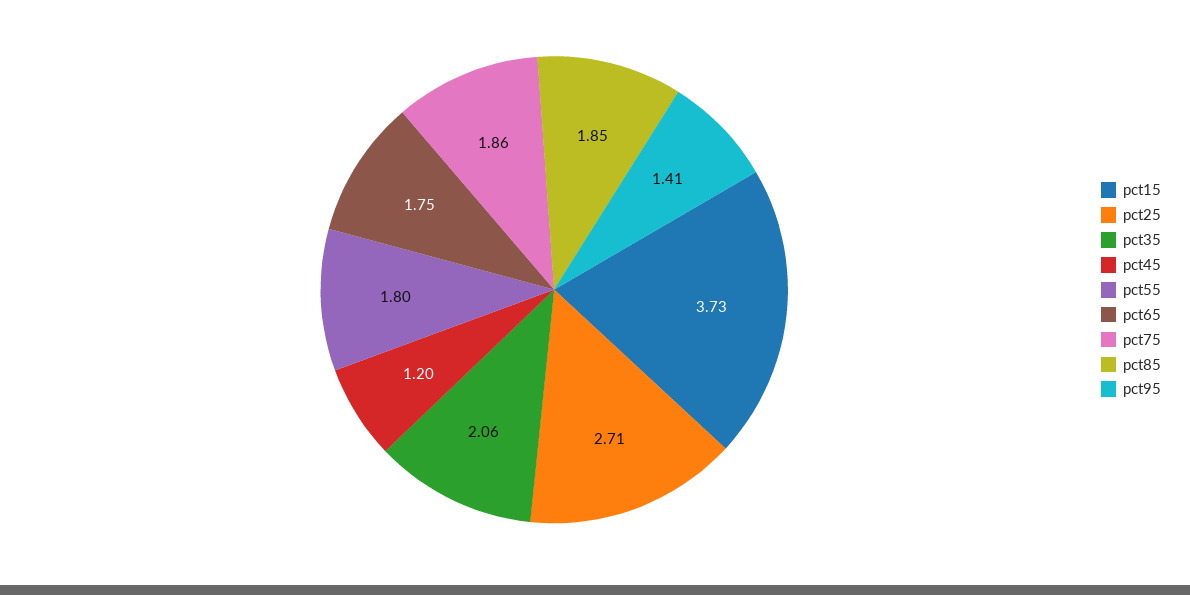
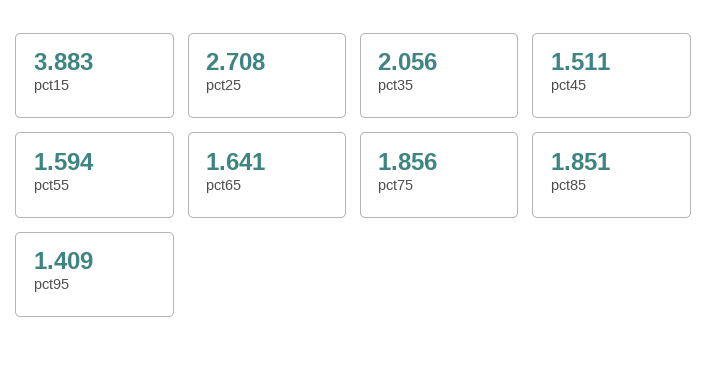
  {
-   "pct15": 3.73,
+   "pct15": 3.883,
    "pct25": 2.708,
    "pct35": 2.056,
-   "pct45": 1.2,
+   "pct45": 1.511,
-   "pct55": 1.8,
+   "pct55": 1.594,
-   "pct65": 1.75,
+   "pct65": 1.641,
    "pct75": 1.856,
    "pct85": 1.851,
    "pct95": 1.409
  }

